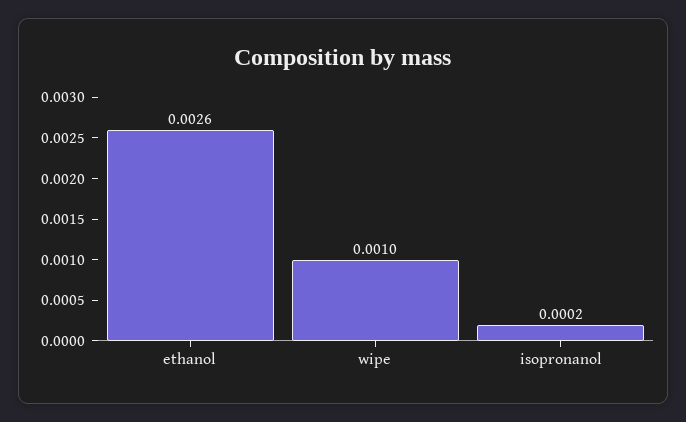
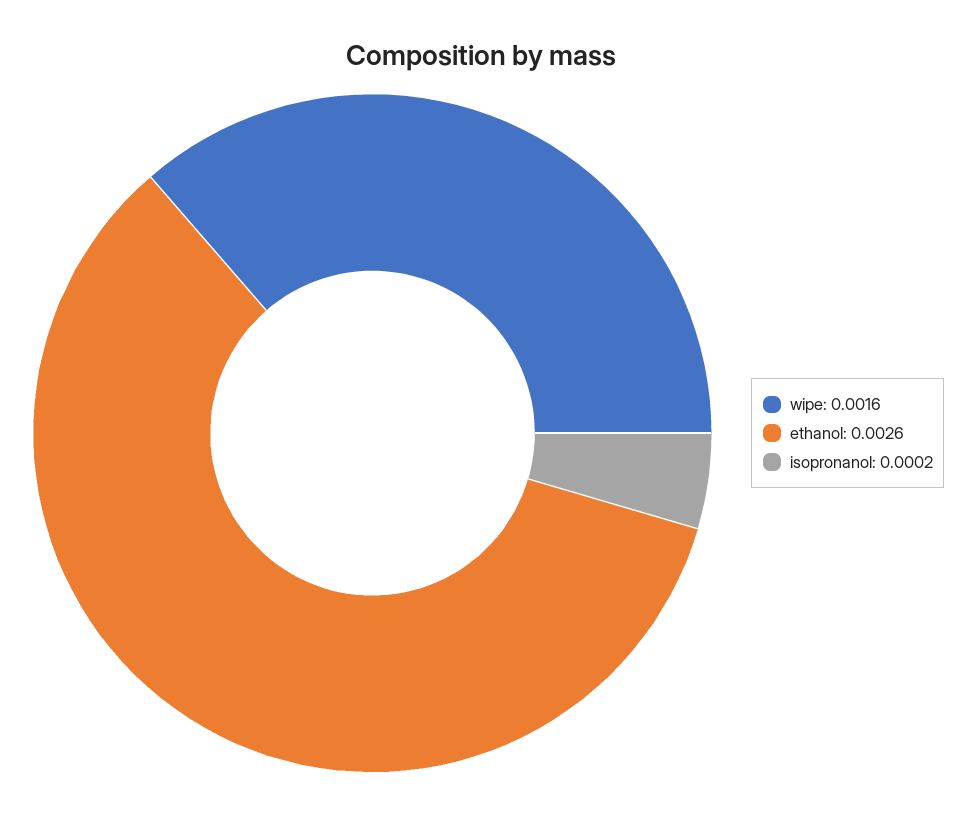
  {
    "ethanol": 0.0026,
-   "wipe": 0.001,
+   "wipe": 0.0016,
    "isopronanol": 0.0002
  }

